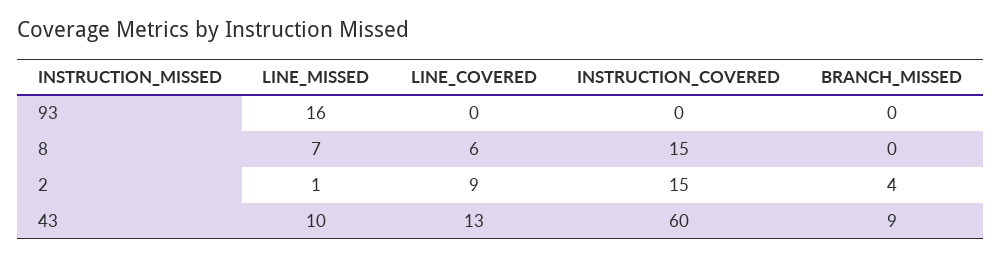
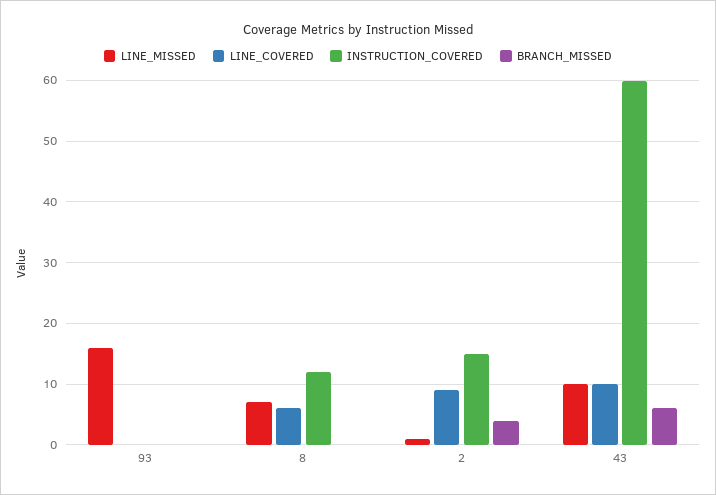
  {
    "LINE_MISSED": {
      "93": 16,
      "8": 7,
      "2": 1,
      "43": 10
    },
    "LINE_COVERED": {
      "93": 0,
      "8": 6,
      "2": 9,
-     "43": 13
+     "43": 10
    },
    "INSTRUCTION_COVERED": {
      "93": 0,
-     "8": 15,
+     "8": 12,
      "2": 15,
      "43": 60
    },
    "BRANCH_MISSED": {
      "93": 0,
      "8": 0,
      "2": 4,
-     "43": 9
+     "43": 6
    }
  }

